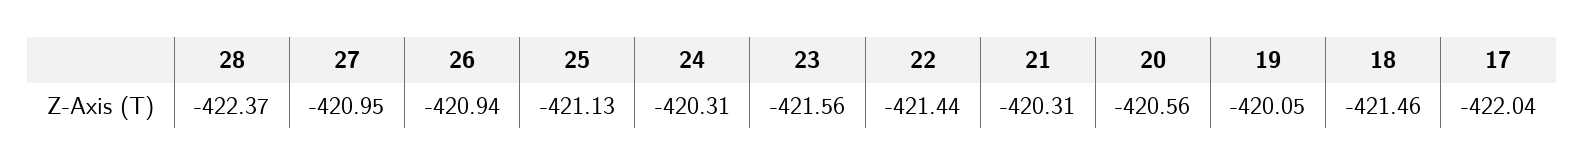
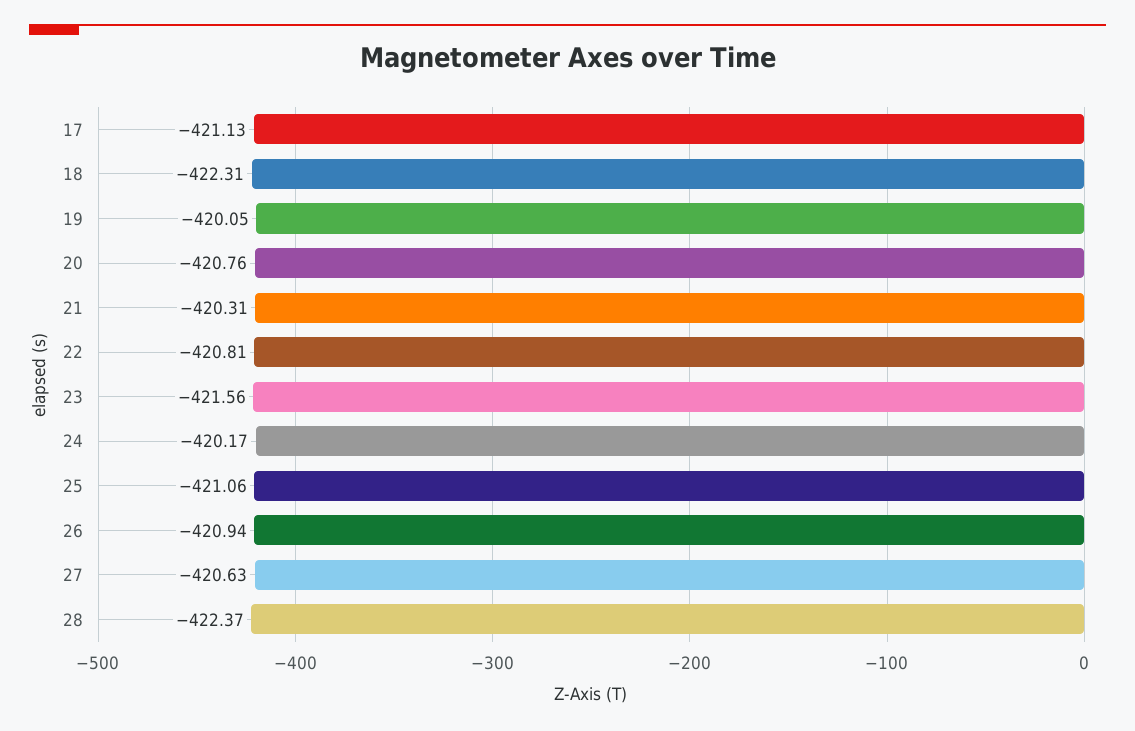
  {
    "28": -422.37,
-   "27": -420.95,
+   "27": -420.63,
    "26": -420.94,
-   "25": -421.13,
+   "25": -421.06,
-   "24": -420.31,
+   "24": -420.17,
    "23": -421.56,
-   "22": -421.44,
+   "22": -420.81,
    "21": -420.31,
-   "20": -420.56,
+   "20": -420.76,
    "19": -420.05,
-   "18": -421.46,
+   "18": -422.31,
-   "17": -422.04
+   "17": -421.13
  }

